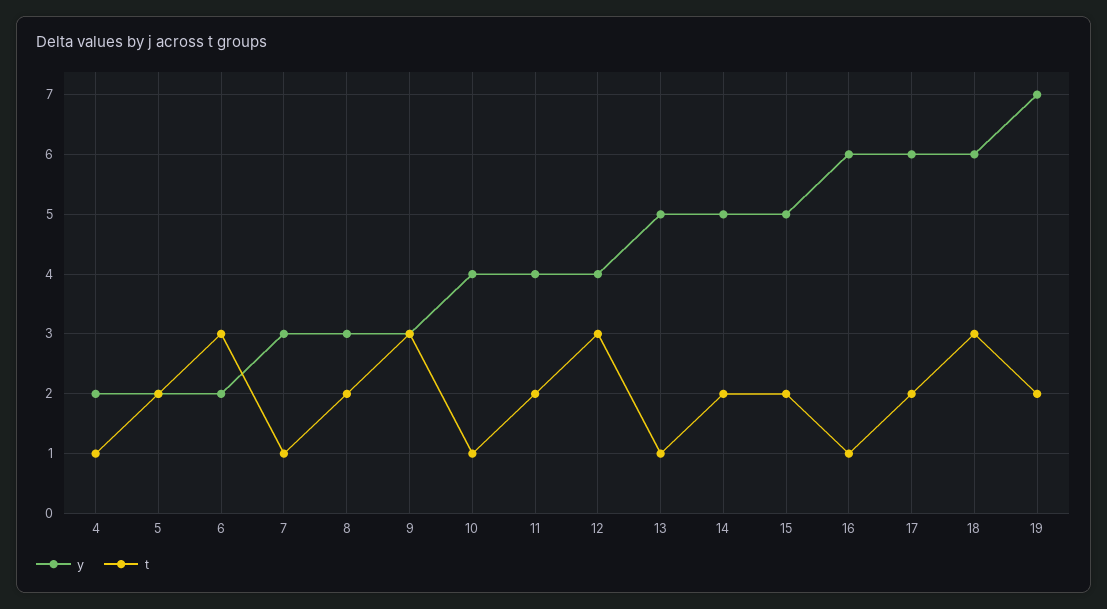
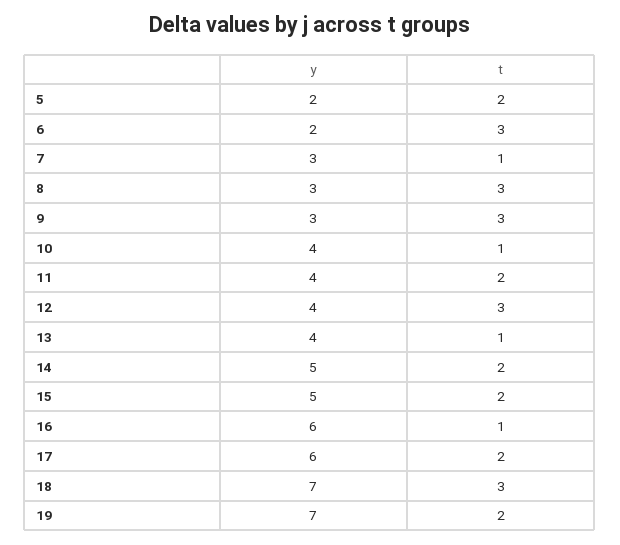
  {
    "y": {
-     "4": 2,
      "5": 2,
      "6": 2,
      "7": 3,
      "8": 3,
      "9": 3,
      "10": 4,
      "11": 4,
      "12": 4,
-     "13": 5,
+     "13": 4,
      "14": 5,
      "15": 5,
      "16": 6,
      "17": 6,
-     "18": 6,
+     "18": 7,
      "19": 7
    },
    "t": {
-     "4": 1,
      "5": 2,
      "6": 3,
      "7": 1,
-     "8": 2,
+     "8": 3,
      "9": 3,
      "10": 1,
      "11": 2,
      "12": 3,
      "13": 1,
      "14": 2,
      "15": 2,
      "16": 1,
      "17": 2,
      "18": 3,
      "19": 2
    }
  }

